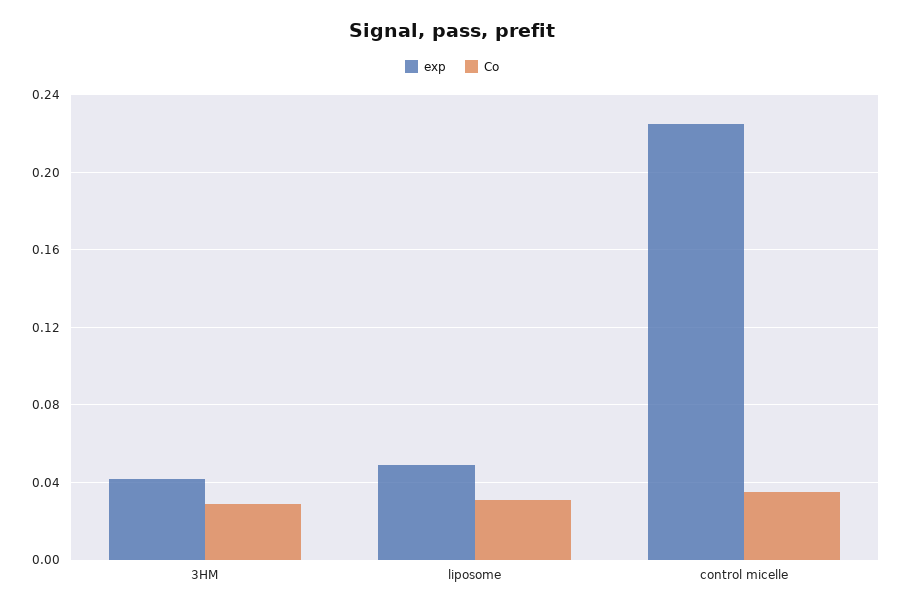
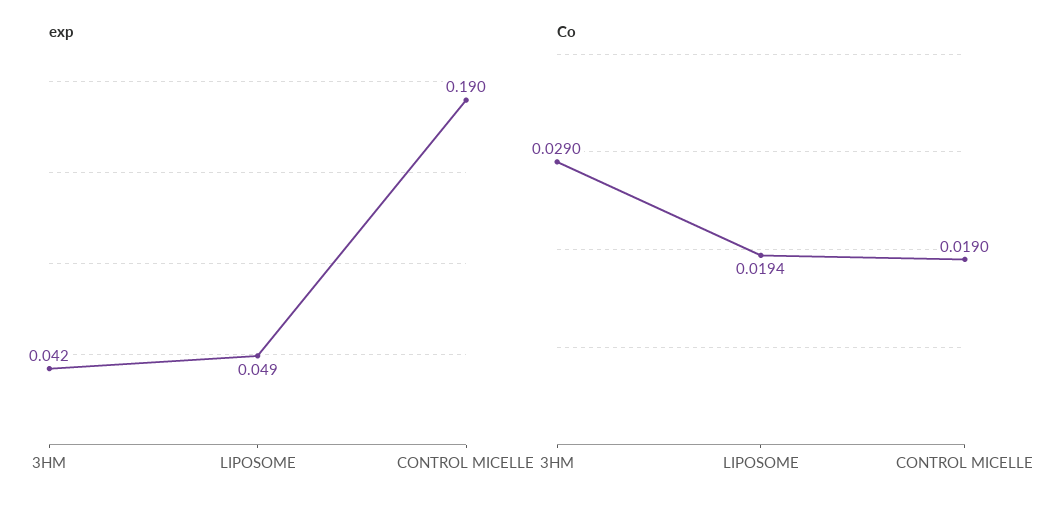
  {
    "exp": {
      "3HM": 0.042,
      "liposome": 0.049,
-     "control micelle": 0.225
+     "control micelle": 0.19
    },
    "Co": {
      "3HM": 0.029,
-     "liposome": 0.03,
+     "liposome": 0.0194,
-     "control micelle": 0.035
+     "control micelle": 0.019
    }
  }

